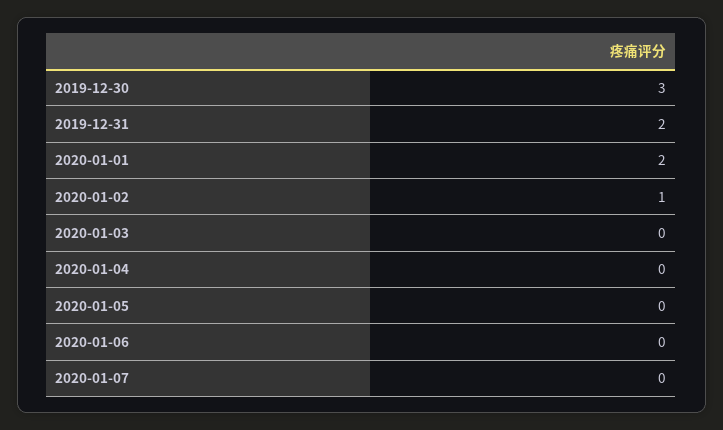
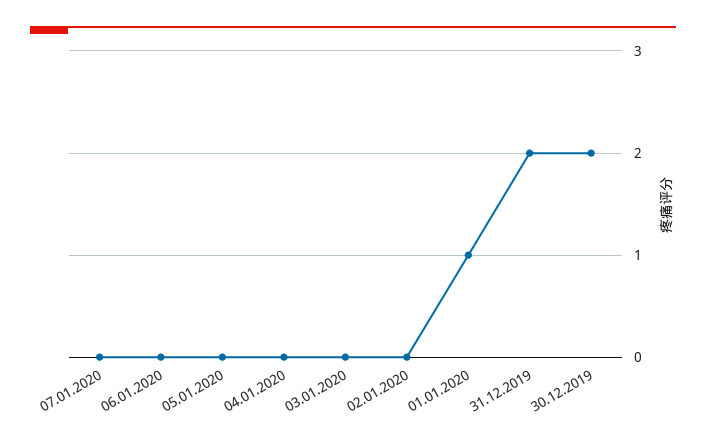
  {
-   "2019-12-30": 3,
+   "2019-12-30": 2,
    "2019-12-31": 2,
-   "2020-01-01": 2,
+   "2020-01-01": 1,
-   "2020-01-02": 1,
+   "2020-01-02": 0,
    "2020-01-03": 0,
    "2020-01-04": 0,
    "2020-01-05": 0,
    "2020-01-06": 0,
    "2020-01-07": 0
  }

